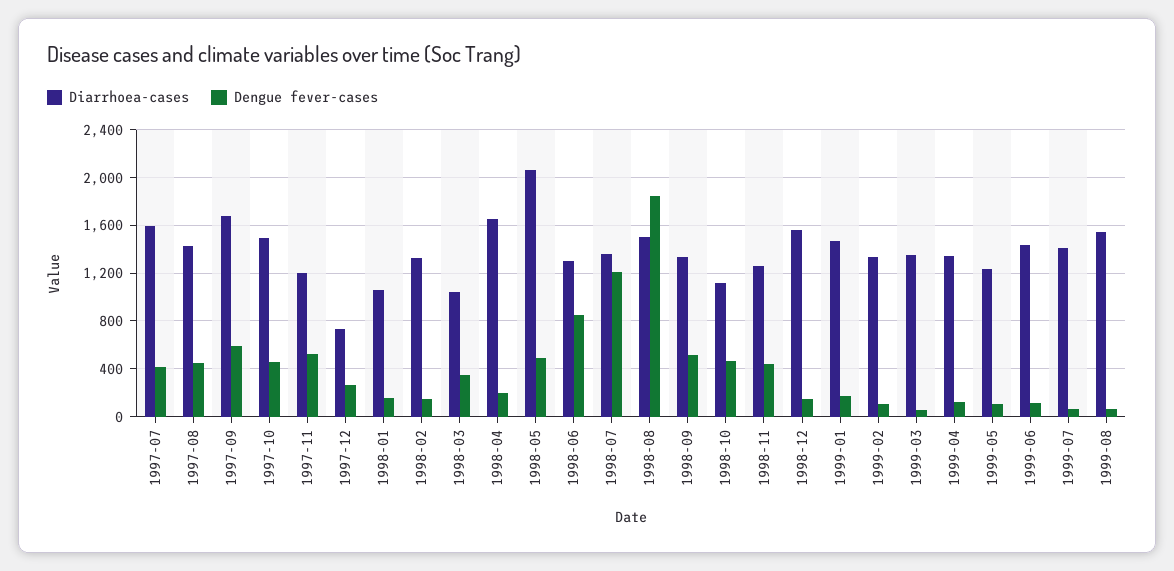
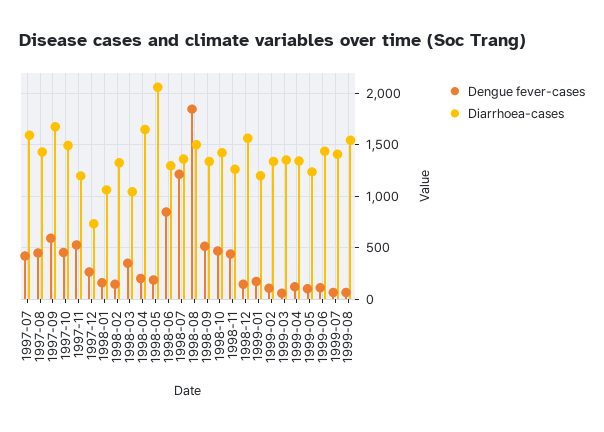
  {
    "Diarrhoea-cases": {
      "1997-07": 1600,
      "1997-08": 1400,
      "1997-09": 1700,
      "1997-10": 1500,
      "1997-11": 1200,
      "1997-12": 700,
      "1998-01": 1100,
      "1998-02": 1300,
      "1998-03": 1000,
      "1998-04": 1600,
      "1998-05": 2100,
      "1998-06": 1300,
      "1998-07": 1400,
      "1998-08": 1500,
      "1998-09": 1300,
-     "1998-10": 1100,
+     "1998-10": 1400,
      "1998-11": 1300,
      "1998-12": 1600,
-     "1999-01": 1500,
+     "1999-01": 1200,
      "1999-02": 1300,
      "1999-03": 1400,
      "1999-04": 1300,
      "1999-05": 1200,
      "1999-06": 1400,
      "1999-07": 1400,
      "1999-08": 1500
    },
    "Dengue fever-cases": {
      "1997-07": 400,
      "1997-08": 400,
      "1997-09": 600,
      "1997-10": 500,
      "1997-11": 500,
      "1997-12": 300,
      "1998-01": 200,
      "1998-02": 100,
      "1998-03": 300,
      "1998-04": 200,
-     "1998-05": 500,
+     "1998-05": 200,
      "1998-06": 800,
      "1998-07": 1200,
      "1998-08": 1800,
      "1998-09": 500,
      "1998-10": 500,
      "1998-11": 400,
      "1998-12": 100,
      "1999-01": 200,
      "1999-02": 100,
      "1999-03": 100,
      "1999-04": 100,
      "1999-05": 100,
      "1999-06": 100,
      "1999-07": 100,
      "1999-08": 100
    }
  }

